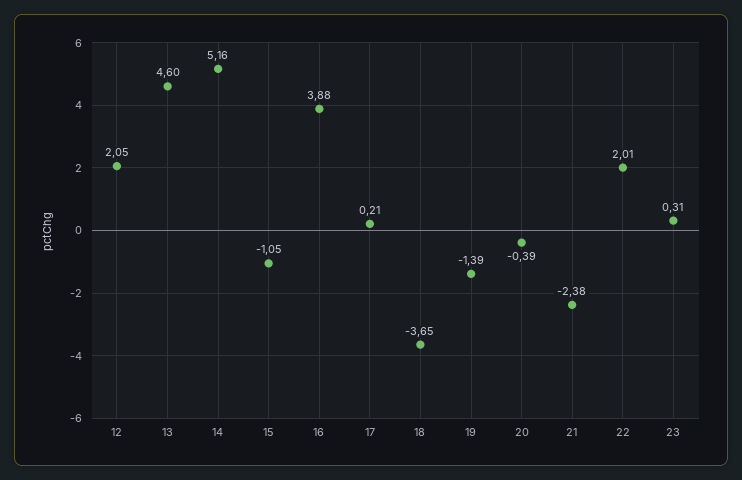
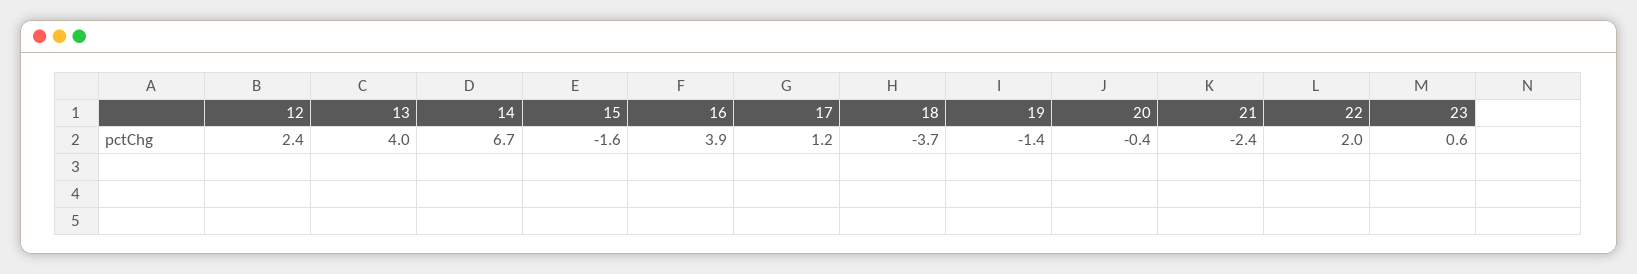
  {
-   "12": 2.05,
+   "12": 2.4,
-   "13": 4.6,
+   "13": 4,
-   "14": 5.16,
+   "14": 6.7,
-   "15": -1.05,
+   "15": -1.6,
    "16": 3.88,
-   "17": 0.21,
+   "17": 1.2,
    "18": -3.65,
    "19": -1.39,
    "20": -0.39,
    "21": -2.38,
    "22": 2.01,
-   "23": 0.31
+   "23": 0.6
  }

